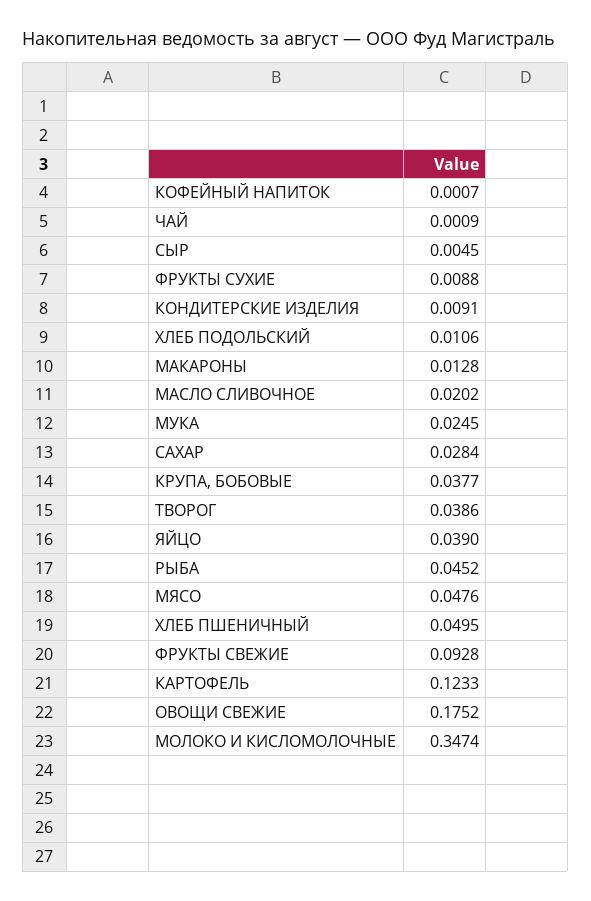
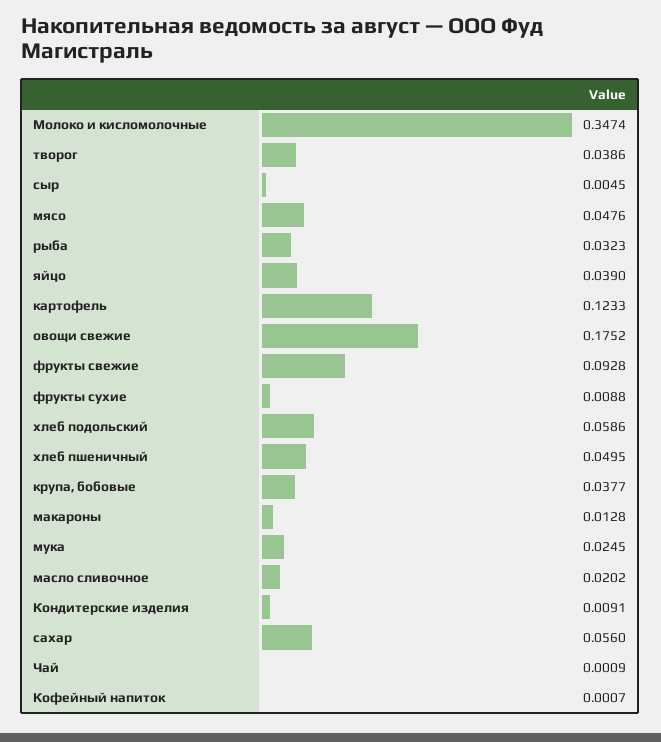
  {
    "КОФЕЙНЫЙ НАПИТОК": 0.0007,
    "ЧАЙ": 0.0009,
    "СЫР": 0.0045,
    "ФРУКТЫ СУХИЕ": 0.0088,
    "КОНДИТЕРСКИЕ ИЗДЕЛИЯ": 0.0091,
-   "ХЛЕБ ПОДОЛЬСКИЙ": 0.0106,
+   "ХЛЕБ ПОДОЛЬСКИЙ": 0.0586,
    "МАКАРОНЫ": 0.0128,
    "МАСЛО СЛИВОЧНОЕ": 0.0202,
    "МУКА": 0.0245,
-   "САХАР": 0.0284,
+   "САХАР": 0.056,
    "КРУПА, БОБОВЫЕ": 0.0377,
    "ТВОРОГ": 0.0386,
    "ЯЙЦО": 0.039,
-   "РЫБА": 0.0452,
+   "РЫБА": 0.0323,
    "МЯСО": 0.0476,
    "ХЛЕБ ПШЕНИЧНЫЙ": 0.0495,
    "ФРУКТЫ СВЕЖИЕ": 0.0928,
    "КАРТОФЕЛЬ": 0.1233,
    "ОВОЩИ СВЕЖИЕ": 0.1752,
    "МОЛОКО И КИСЛОМОЛОЧНЫЕ": 0.3474
  }

